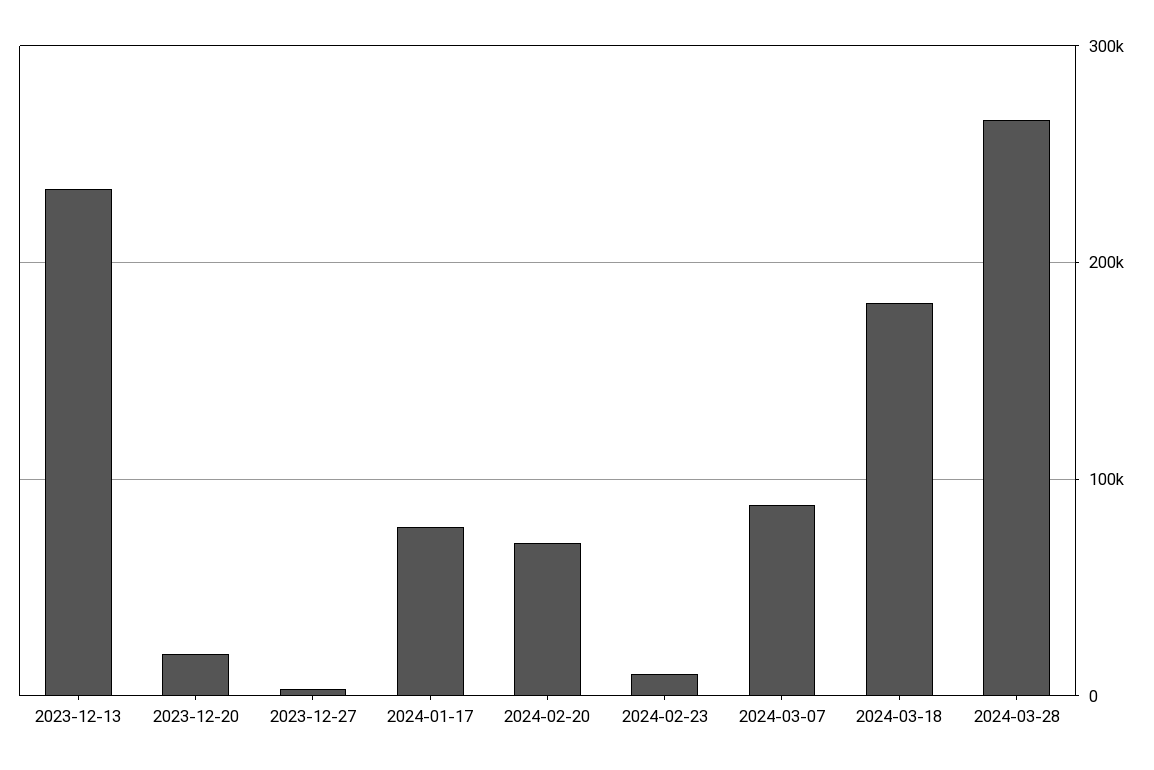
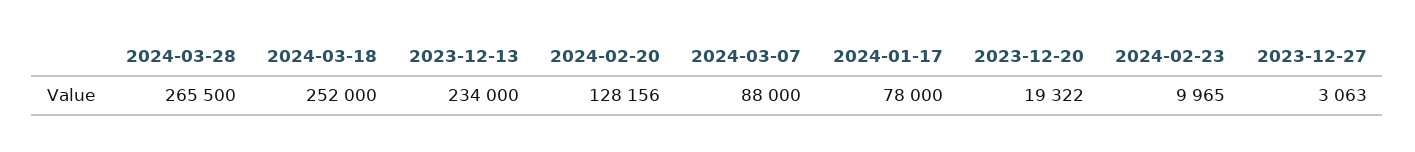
  {
    "2023-12-13": 234000,
    "2023-12-20": 19322,
    "2023-12-27": 3063,
    "2024-01-17": 78000,
-   "2024-02-20": 70000,
+   "2024-02-20": 128156,
    "2024-02-23": 9965,
    "2024-03-07": 88000,
-   "2024-03-18": 180000,
+   "2024-03-18": 252000,
    "2024-03-28": 265500
  }

